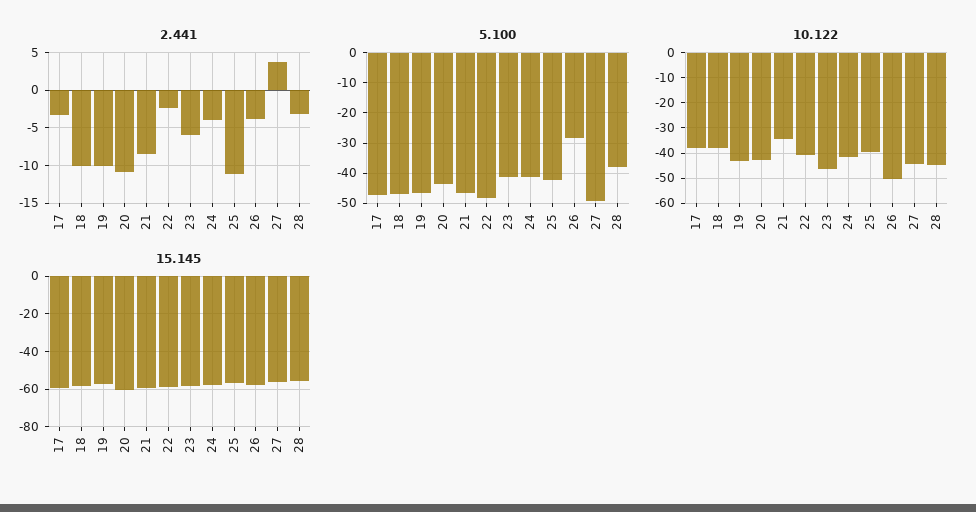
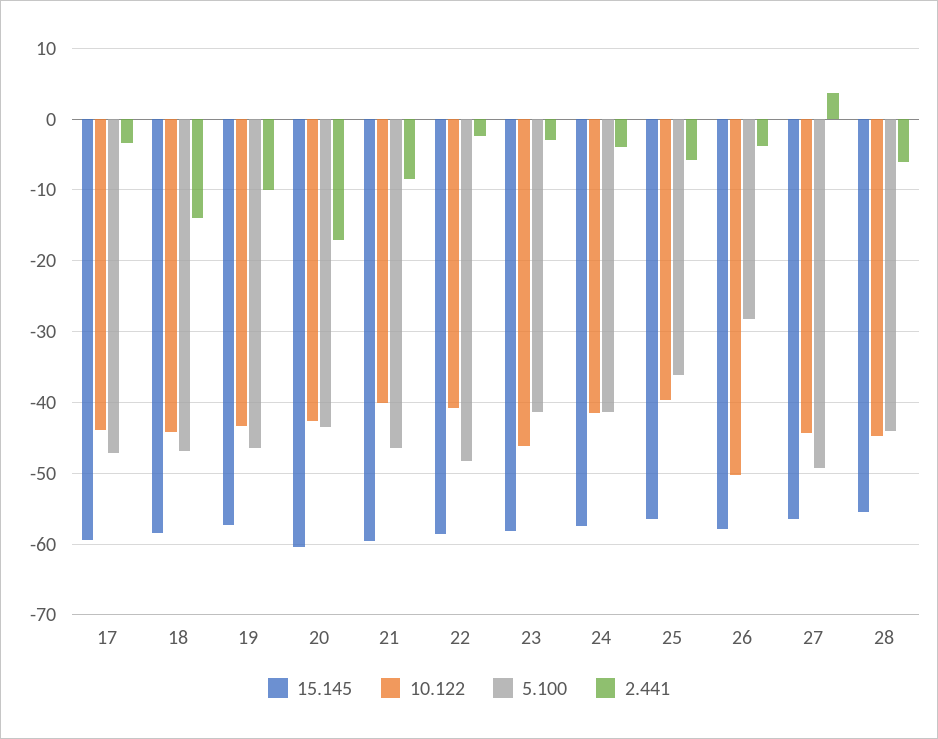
  {
    "2.441": {
      "17": -3,
-     "18": -10,
+     "18": -14,
      "19": -10,
-     "20": -11,
+     "20": -17,
      "21": -9,
      "22": -2,
-     "23": -6,
+     "23": -3,
      "24": -4,
-     "25": -11,
+     "25": -6,
      "26": -4,
      "27": 4,
-     "28": -3
+     "28": -6
    },
    "5.100": {
      "17": -47,
      "18": -47,
      "19": -47,
      "20": -44,
      "21": -47,
      "22": -48,
      "23": -41,
      "24": -41,
-     "25": -42,
+     "25": -36,
      "26": -28,
      "27": -49,
-     "28": -38
+     "28": -44
    },
    "10.122": {
-     "17": -37.5,
+     "17": -44,
-     "18": -37.5,
+     "18": -44,
      "19": -43,
      "20": -43,
-     "21": -35,
+     "21": -40,
      "22": -41,
      "23": -46,
      "24": -42,
      "25": -40,
      "26": -50,
      "27": -44,
      "28": -45
    },
    "15.145": {
      "17": -59,
      "18": -59,
      "19": -57,
      "20": -60,
      "21": -60,
      "22": -59,
      "23": -58,
      "24": -58,
      "25": -57,
      "26": -58,
      "27": -56,
      "28": -55
    }
  }

